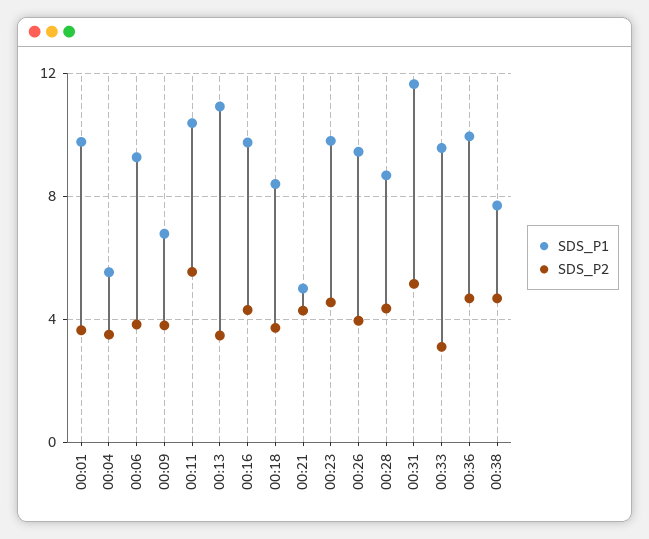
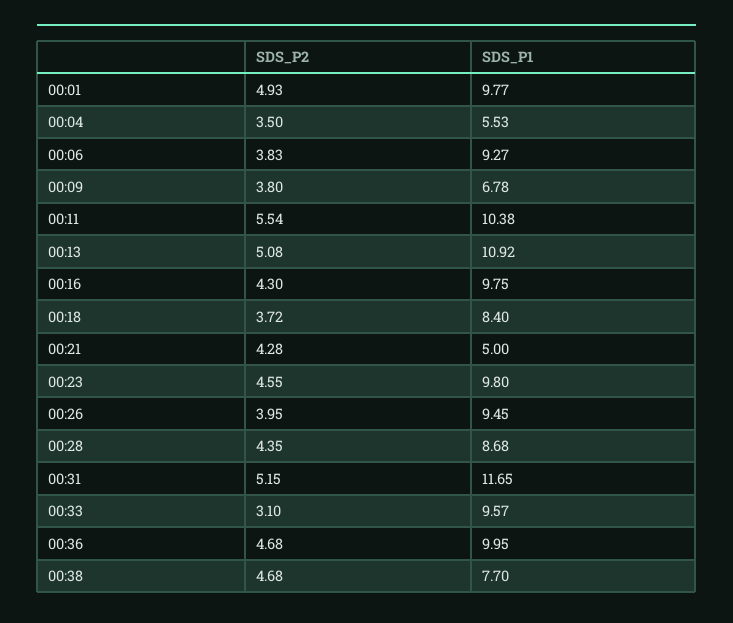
  {
    "SDS_P1": {
      "00:01": 9.77,
      "00:04": 5.53,
      "00:06": 9.27,
      "00:09": 6.78,
      "00:11": 10.38,
      "00:13": 10.92,
      "00:16": 9.75,
      "00:18": 8.4,
      "00:21": 5,
      "00:23": 9.8,
      "00:26": 9.45,
      "00:28": 8.68,
      "00:31": 11.65,
      "00:33": 9.57,
      "00:36": 9.95,
      "00:38": 7.7
    },
    "SDS_P2": {
-     "00:01": 3.5,
+     "00:01": 4.93,
      "00:04": 3.5,
      "00:06": 3.83,
      "00:09": 3.8,
      "00:11": 5.54,
-     "00:13": 3.5,
+     "00:13": 5.08,
      "00:16": 4.3,
      "00:18": 3.72,
      "00:21": 4.28,
      "00:23": 4.55,
      "00:26": 3.95,
      "00:28": 4.35,
      "00:31": 5.15,
      "00:33": 3.1,
      "00:36": 4.68,
      "00:38": 4.68
    }
  }

